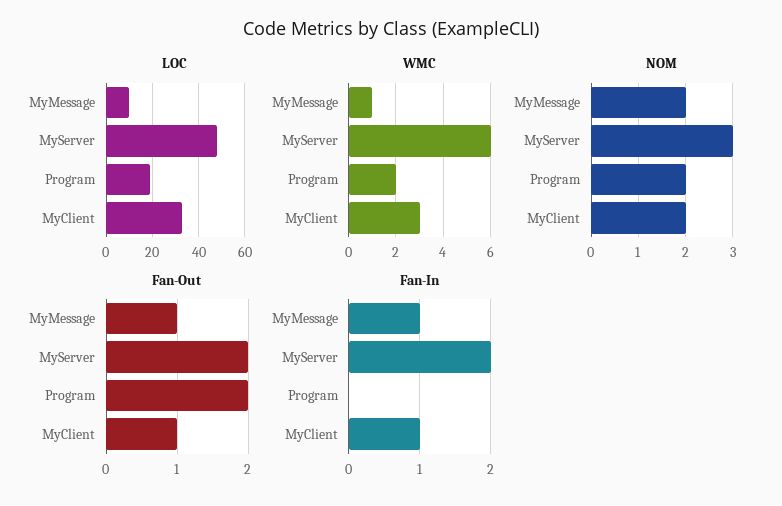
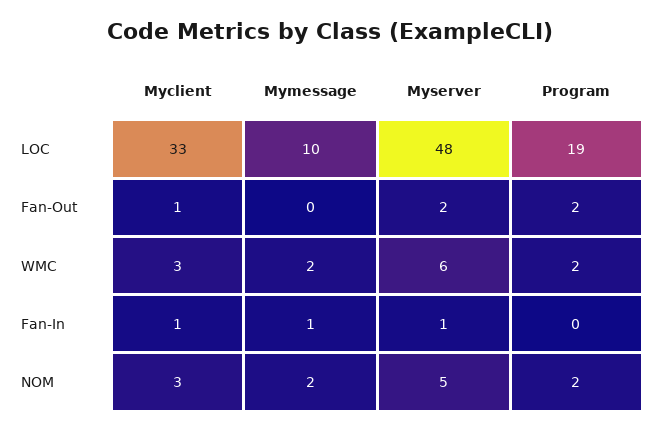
  {
    "LOC": {
      "MyMessage": 10,
      "MyServer": 48,
      "Program": 19,
      "MyClient": 33
    },
    "WMC": {
-     "MyMessage": 1,
+     "MyMessage": 2,
      "MyServer": 6,
      "Program": 2,
      "MyClient": 3
    },
    "NOM": {
      "MyMessage": 2,
-     "MyServer": 3,
+     "MyServer": 5,
      "Program": 2,
-     "MyClient": 2
+     "MyClient": 3
    },
    "Fan-Out": {
-     "MyMessage": 1,
+     "MyMessage": 0,
      "MyServer": 2,
      "Program": 2,
      "MyClient": 1
    },
    "Fan-In": {
      "MyMessage": 1,
-     "MyServer": 2,
+     "MyServer": 1,
      "Program": 0,
      "MyClient": 1
    }
  }

